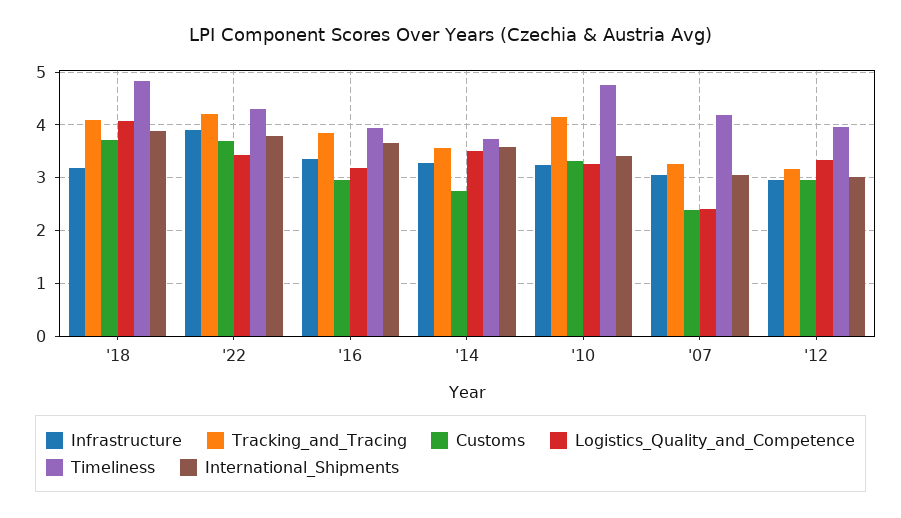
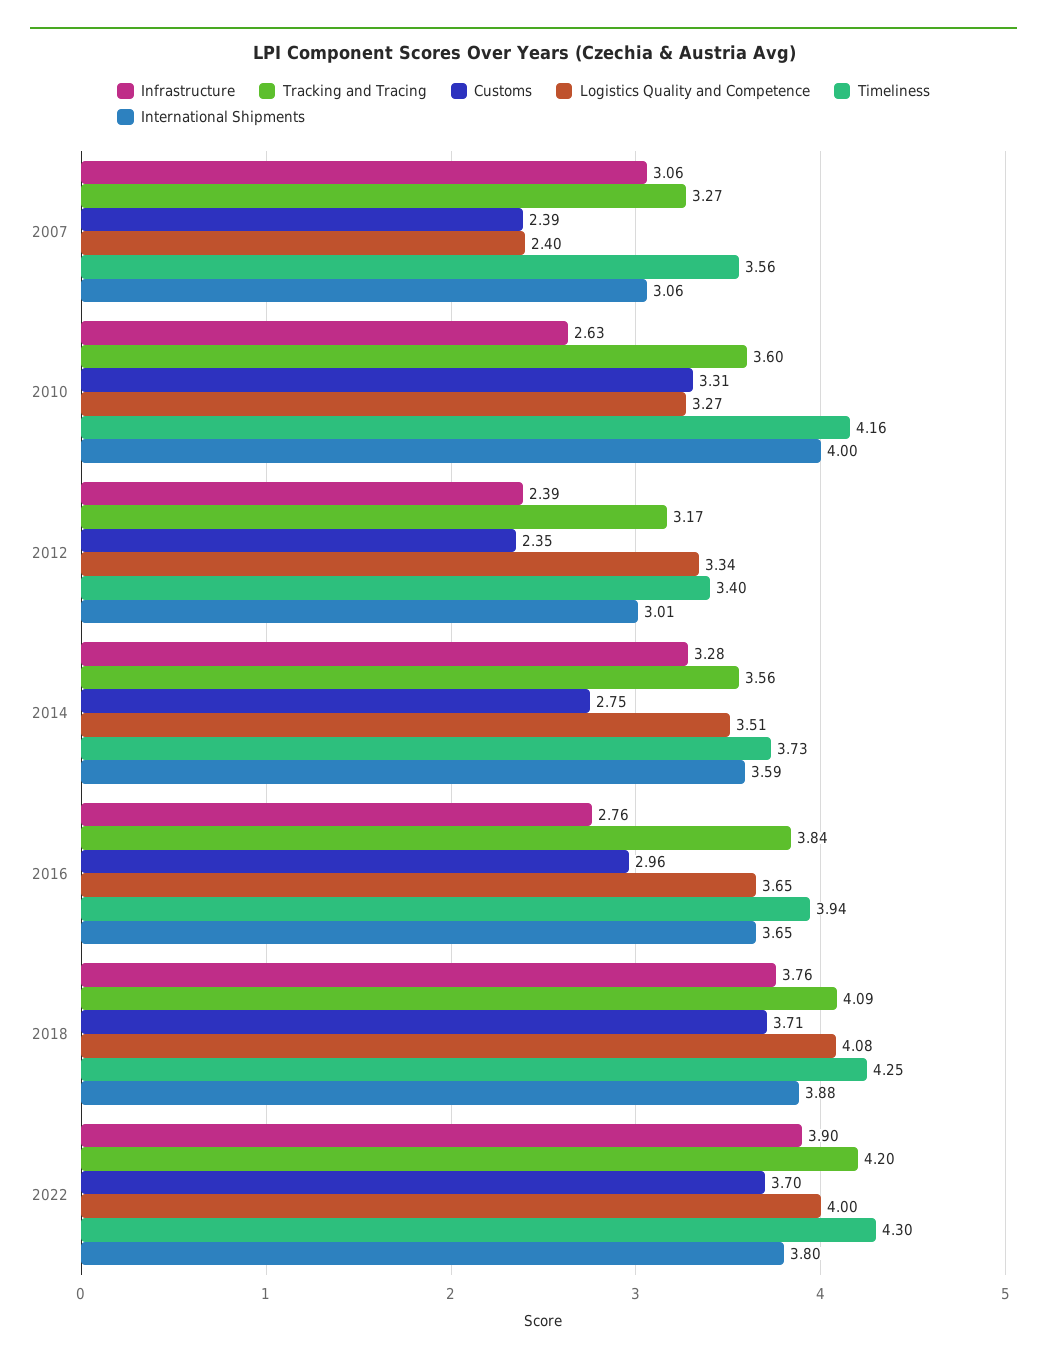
  {
    "Infrastructure": {
-     "'18": 3.2,
+     "'18": 3.76,
      "'22": 3.9,
-     "'16": 3.4,
+     "'16": 2.76,
      "'14": 3.28,
-     "'10": 3.2,
+     "'10": 2.63,
      "'07": 3.06,
-     "'12": 3
+     "'12": 2.39
    },
    "Tracking_and_Tracing": {
      "'18": 4.09,
      "'22": 4.2,
      "'16": 3.84,
      "'14": 3.56,
-     "'10": 4.2,
+     "'10": 3.6,
      "'07": 3.27,
      "'12": 3.17
    },
    "Customs": {
      "'18": 3.71,
      "'22": 3.7,
      "'16": 2.96,
      "'14": 2.75,
      "'10": 3.31,
      "'07": 2.39,
-     "'12": 3
+     "'12": 2.35
    },
    "Logistics_Quality_and_Competence": {
      "'18": 4.08,
-     "'22": 3.4,
+     "'22": 4,
-     "'16": 3.2,
+     "'16": 3.65,
      "'14": 3.51,
      "'10": 3.27,
      "'07": 2.4,
      "'12": 3.34
    },
    "Timeliness": {
-     "'18": 4.8,
+     "'18": 4.25,
      "'22": 4.3,
      "'16": 3.94,
      "'14": 3.73,
-     "'10": 4.8,
+     "'10": 4.16,
-     "'07": 4.2,
+     "'07": 3.56,
-     "'12": 4
+     "'12": 3.4
    },
    "International_Shipments": {
      "'18": 3.88,
      "'22": 3.8,
      "'16": 3.65,
      "'14": 3.59,
-     "'10": 3.4,
+     "'10": 4,
      "'07": 3.06,
      "'12": 3.01
    }
  }

